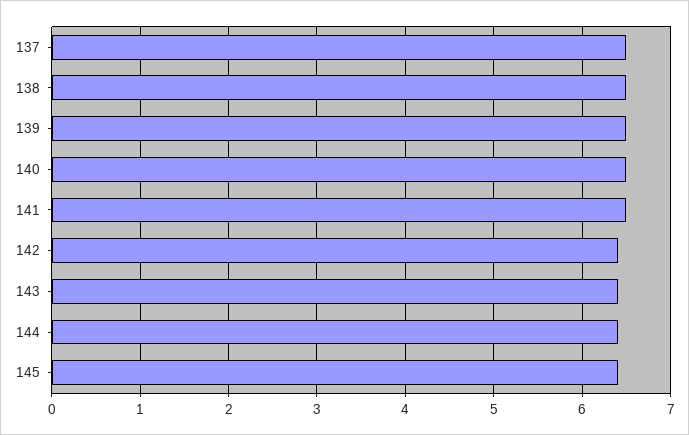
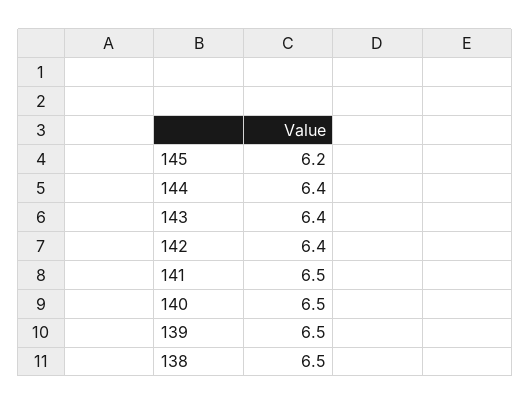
  {
-   "137": 6.5,
    "138": 6.5,
    "139": 6.5,
    "140": 6.5,
    "141": 6.5,
    "142": 6.4,
    "143": 6.4,
    "144": 6.4,
-   "145": 6.4
+   "145": 6.2
  }

